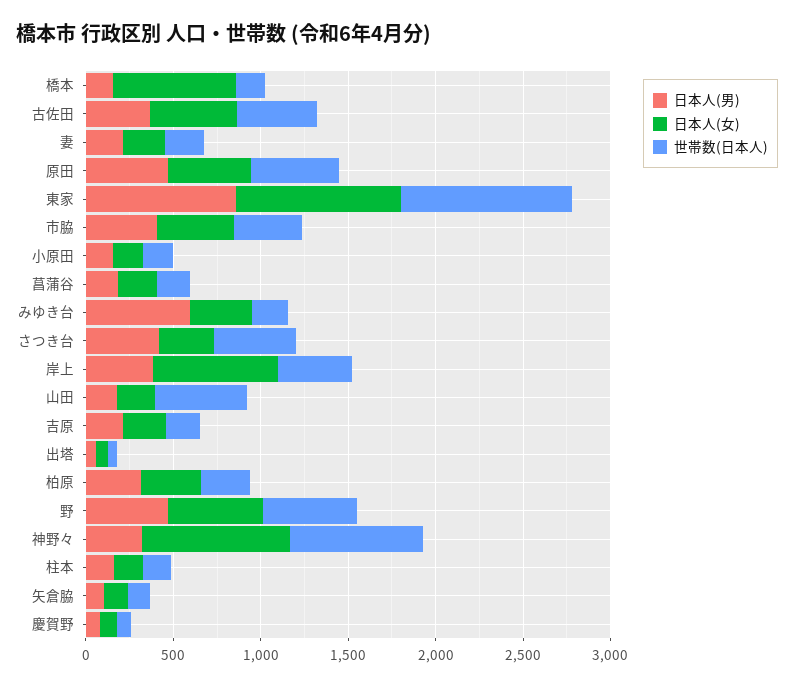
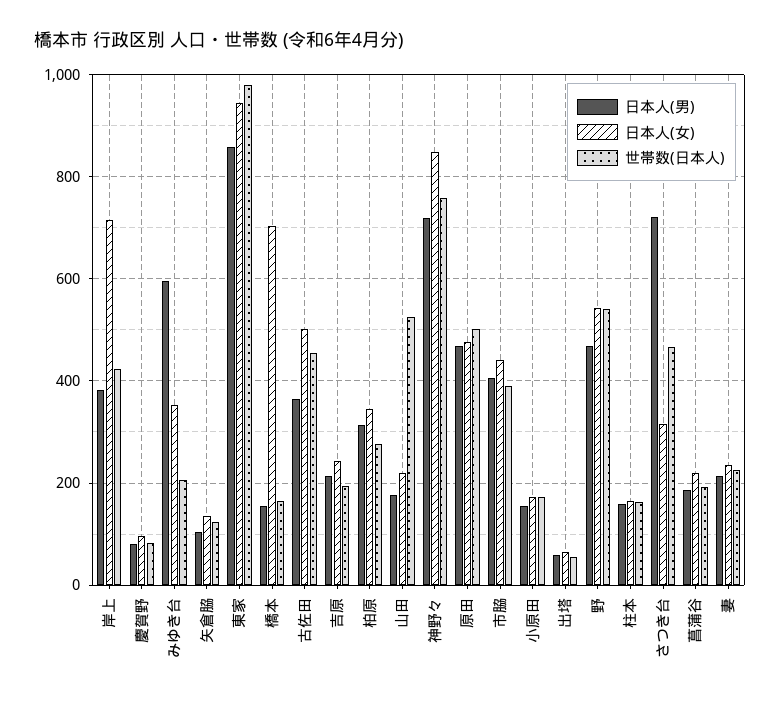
  {
    "日本人(男)": {
      "橋本": 160,
      "古佐田": 360,
      "妻": 220,
      "原田": 460,
      "東家": 860,
      "市脇": 400,
      "小原田": 160,
      "菖蒲谷": 180,
      "みゆき台": 600,
-     "さつき台": 400,
+     "さつき台": 720,
      "岸上": 380,
      "山田": 180,
      "吉原": 220,
      "出塔": 60,
      "柏原": 320,
      "野": 460,
-     "神野々": 300,
+     "神野々": 720,
      "柱本": 160,
      "矢倉脇": 100,
      "慶賀野": 80
    },
    "日本人(女)": {
      "橋本": 700,
      "古佐田": 500,
      "妻": 240,
      "原田": 480,
      "東家": 940,
      "市脇": 440,
      "小原田": 180,
      "菖蒲谷": 220,
      "みゆき台": 360,
      "さつき台": 320,
      "岸上": 720,
      "山田": 220,
      "吉原": 240,
      "出塔": 60,
      "柏原": 340,
      "野": 540,
      "神野々": 840,
      "柱本": 160,
      "矢倉脇": 140,
      "慶賀野": 100
    },
    "世帯数(日本人)": {
      "橋本": 160,
      "古佐田": 460,
      "妻": 220,
      "原田": 500,
      "東家": 980,
      "市脇": 400,
      "小原田": 180,
      "菖蒲谷": 200,
      "みゆき台": 200,
      "さつき台": 460,
      "岸上": 420,
      "山田": 520,
      "吉原": 200,
      "出塔": 60,
      "柏原": 280,
      "野": 540,
      "神野々": 760,
      "柱本": 160,
      "矢倉脇": 120,
      "慶賀野": 80
    }
  }

